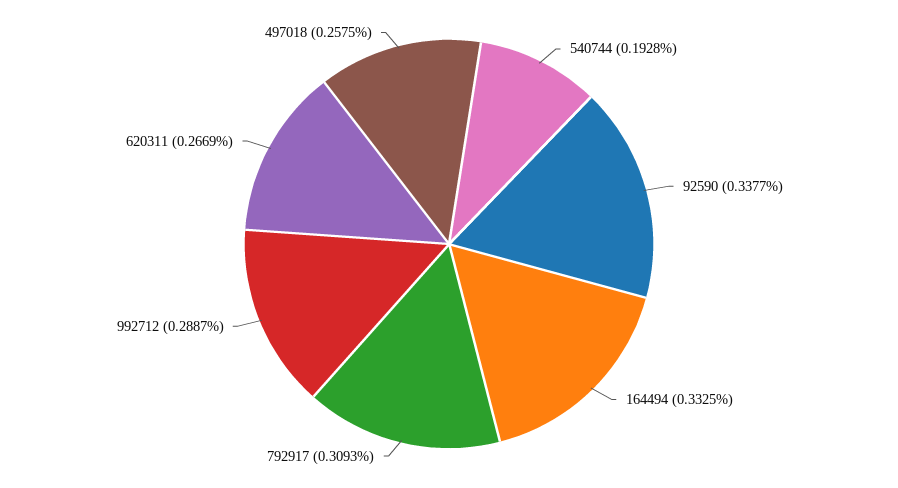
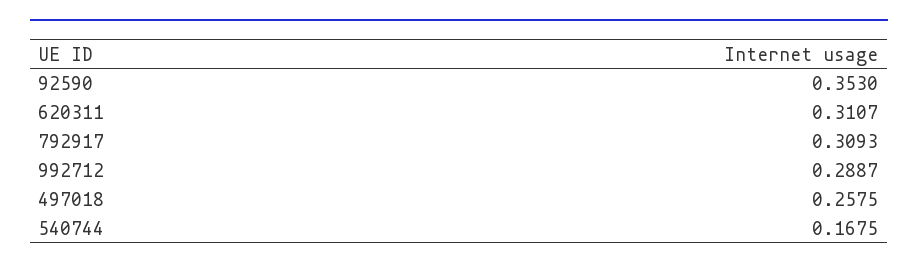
  {
-   "540744": 0.1928,
+   "540744": 0.1675,
-   "92590": 0.3377,
+   "92590": 0.353,
-   "164494": 0.3325,
    "792917": 0.3093,
    "992712": 0.2887,
-   "620311": 0.2669,
+   "620311": 0.3107,
    "497018": 0.2575
  }

